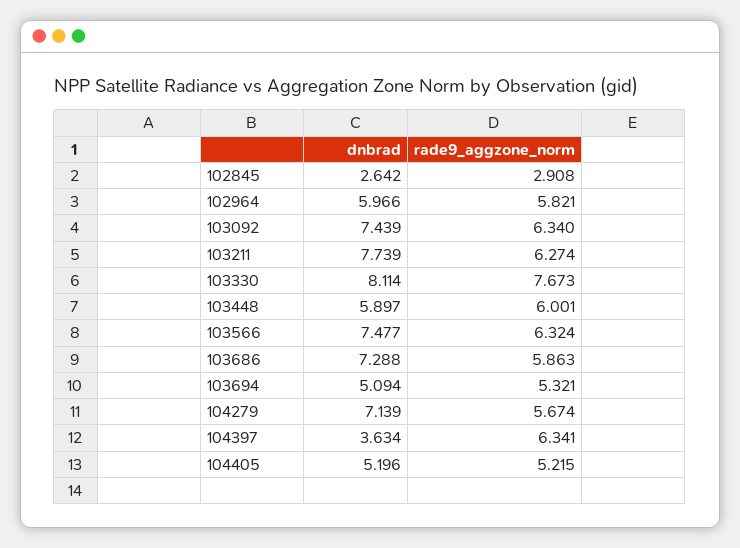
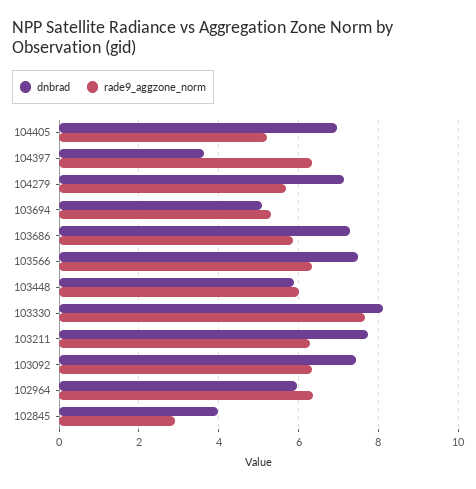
  {
    "dnbrad": {
-     "102845": 2.642,
+     "102845": 4,
      "102964": 5.966,
      "103092": 7.439,
      "103211": 7.739,
      "103330": 8.114,
      "103448": 5.897,
      "103566": 7.477,
      "103686": 7.288,
      "103694": 5.094,
      "104279": 7.139,
      "104397": 3.634,
-     "104405": 5.196
+     "104405": 7
    },
    "rade9_aggzone_norm": {
      "102845": 2.908,
-     "102964": 5.821,
+     "102964": 6.4,
      "103092": 6.34,
      "103211": 6.274,
      "103330": 7.673,
      "103448": 6.001,
      "103566": 6.324,
      "103686": 5.863,
      "103694": 5.321,
      "104279": 5.674,
      "104397": 6.341,
      "104405": 5.215
    }
  }

